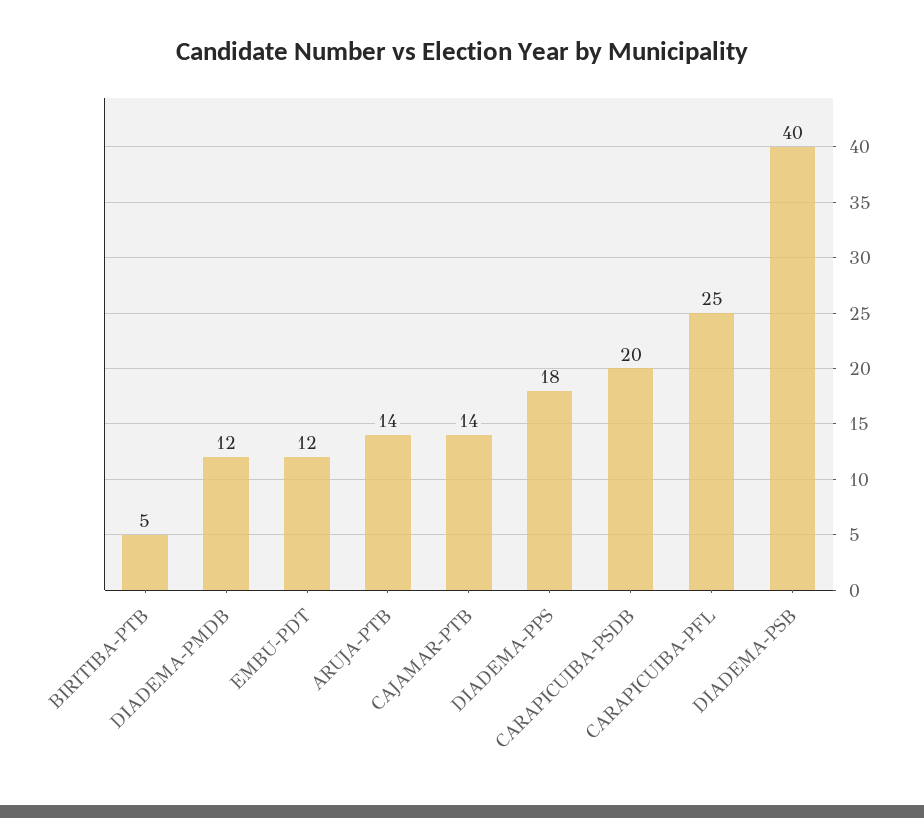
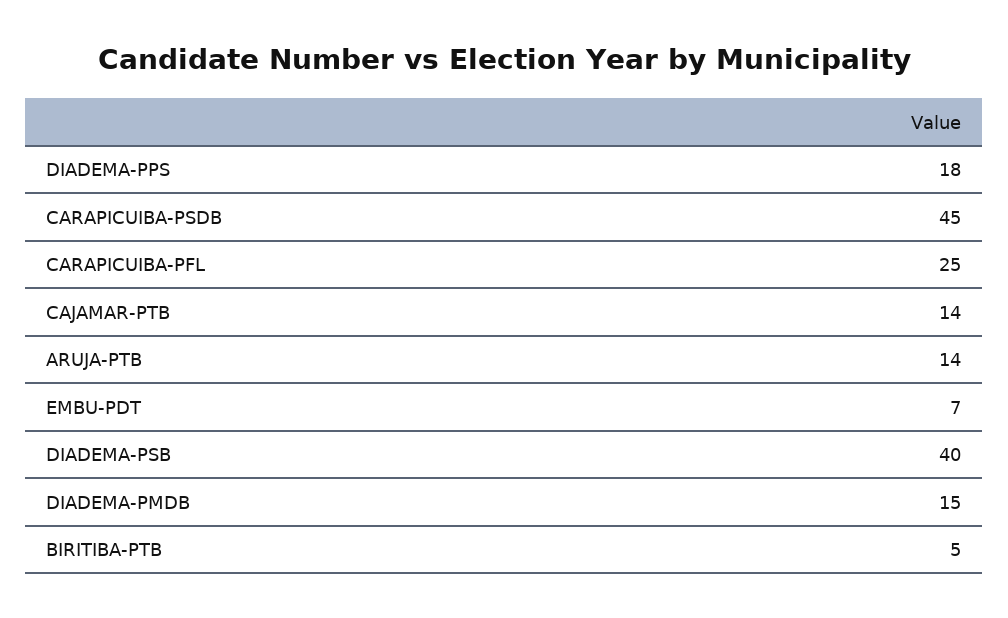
  {
    "BIRITIBA-PTB": 5,
-   "DIADEMA-PMDB": 12,
+   "DIADEMA-PMDB": 15,
-   "EMBU-PDT": 12,
+   "EMBU-PDT": 7,
    "ARUJA-PTB": 14,
    "CAJAMAR-PTB": 14,
    "DIADEMA-PPS": 18,
-   "CARAPICUIBA-PSDB": 20,
+   "CARAPICUIBA-PSDB": 45,
    "CARAPICUIBA-PFL": 25,
    "DIADEMA-PSB": 40
  }

